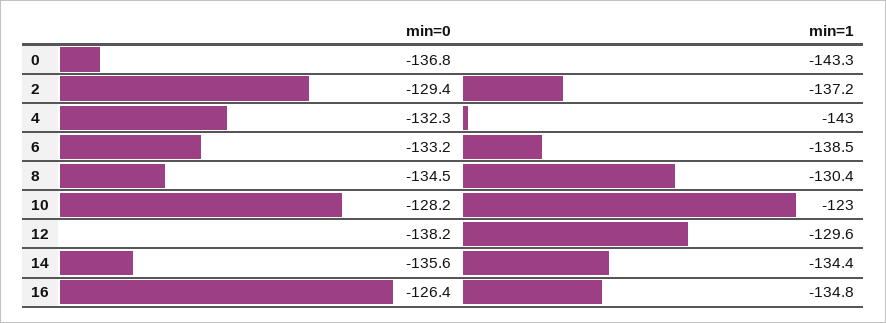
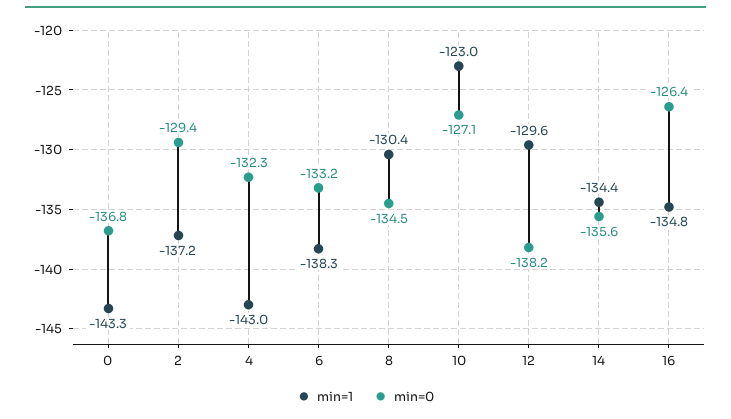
  {
    "min=0": {
      "0": -136.8,
      "2": -129.4,
      "4": -132.3,
      "6": -133.2,
      "8": -134.5,
-     "10": -128.2,
+     "10": -127.1,
      "12": -138.2,
      "14": -135.6,
      "16": -126.4
    },
    "min=1": {
      "0": -143.3,
      "2": -137.2,
      "4": -143,
-     "6": -138.5,
+     "6": -138.3,
      "8": -130.4,
      "10": -123,
      "12": -129.6,
      "14": -134.4,
      "16": -134.8
    }
  }

